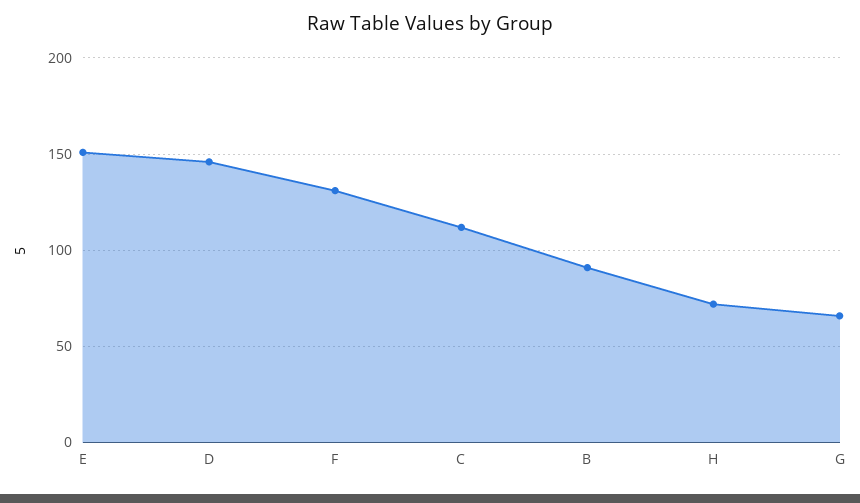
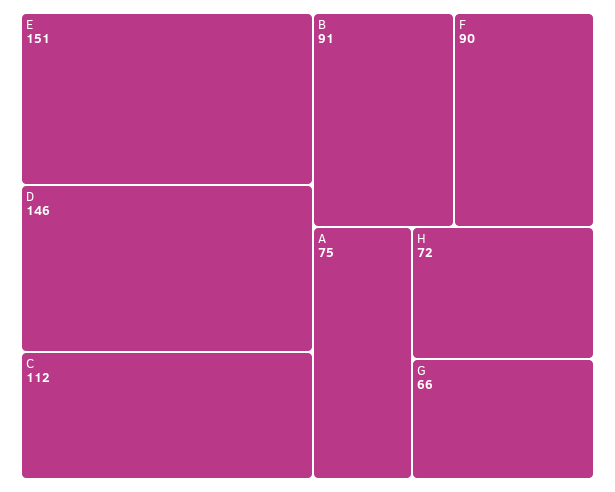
  {
    "E": 151,
    "D": 146,
-   "F": 130,
+   "F": 90,
    "C": 112,
    "B": 91,
    "H": 72,
-   "G": 66
+   "G": 66,
+   "A": 75
  }

